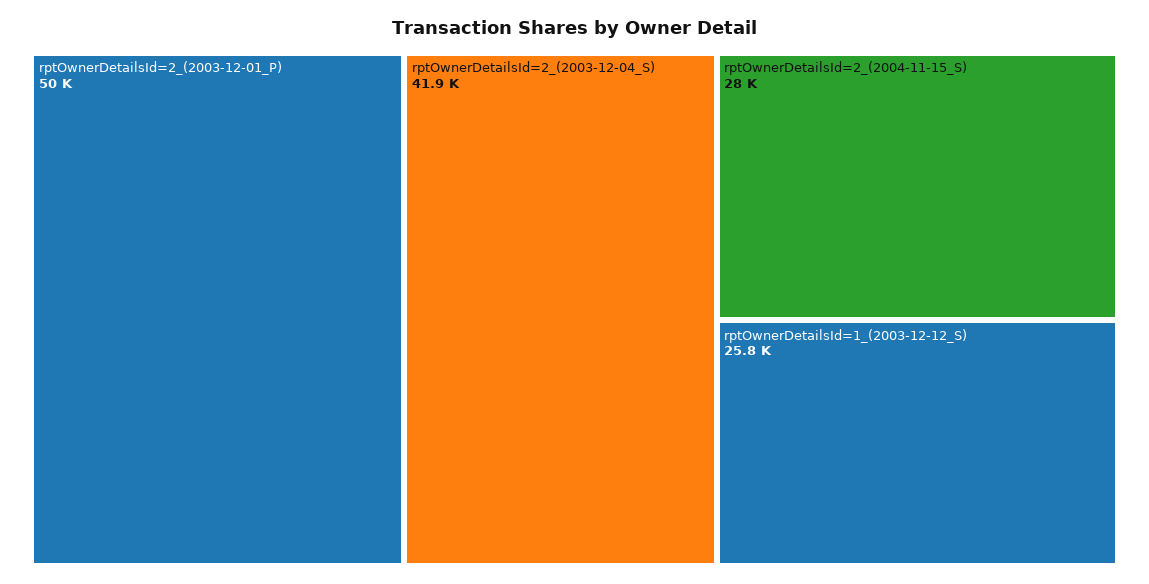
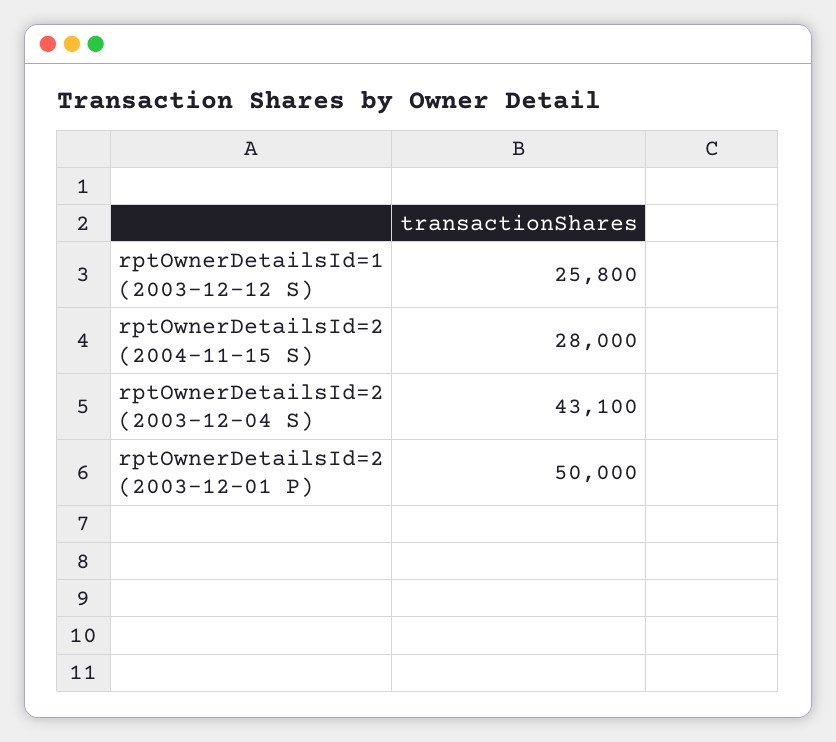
  {
    "rptOwnerDetailsId=2_(2003-12-01_P)": 50000,
-   "rptOwnerDetailsId=2_(2003-12-04_S)": 41900,
+   "rptOwnerDetailsId=2_(2003-12-04_S)": 43100,
    "rptOwnerDetailsId=2_(2004-11-15_S)": 28000,
    "rptOwnerDetailsId=1_(2003-12-12_S)": 25800
  }

